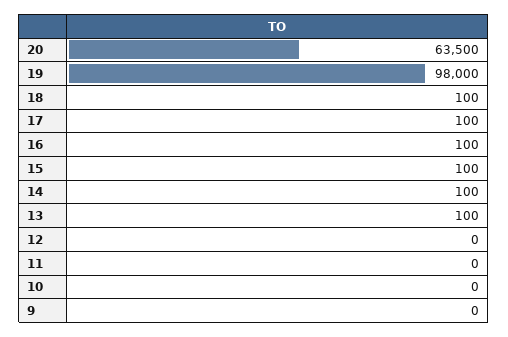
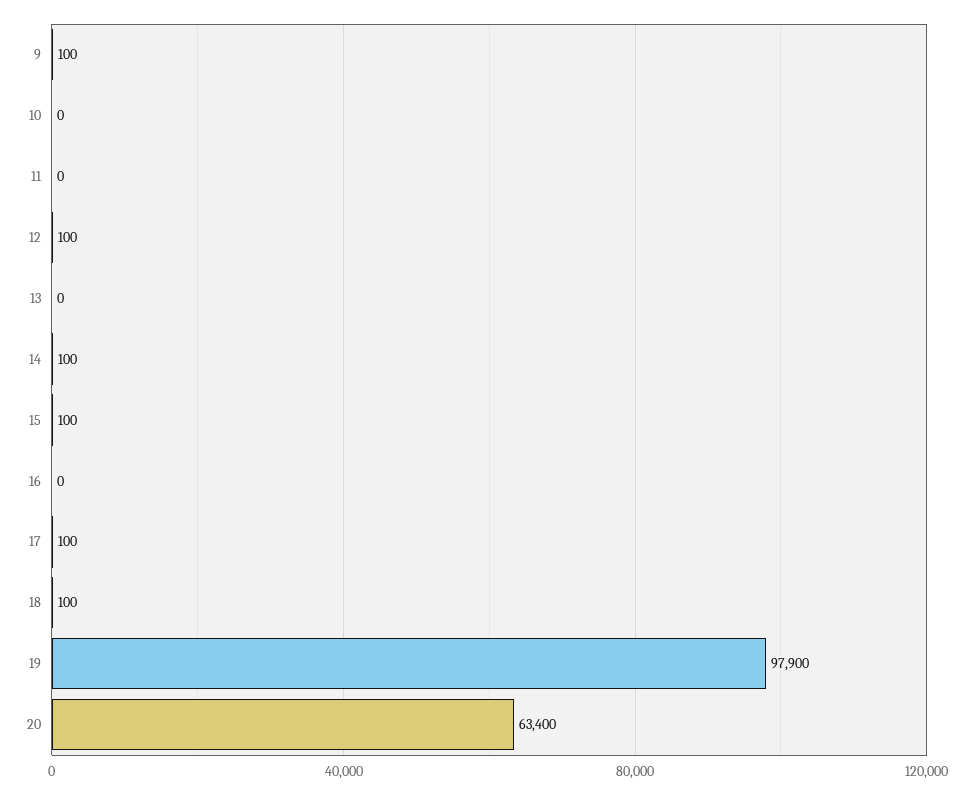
  {
-   "20": 63500,
+   "20": 63400,
-   "19": 98000,
+   "19": 97900,
    "18": 100,
    "17": 100,
-   "16": 100,
+   "16": 0,
    "15": 100,
    "14": 100,
-   "13": 100,
+   "13": 0,
-   "12": 0,
+   "12": 100,
    "11": 0,
    "10": 0,
-   "9": 0
+   "9": 100
  }

